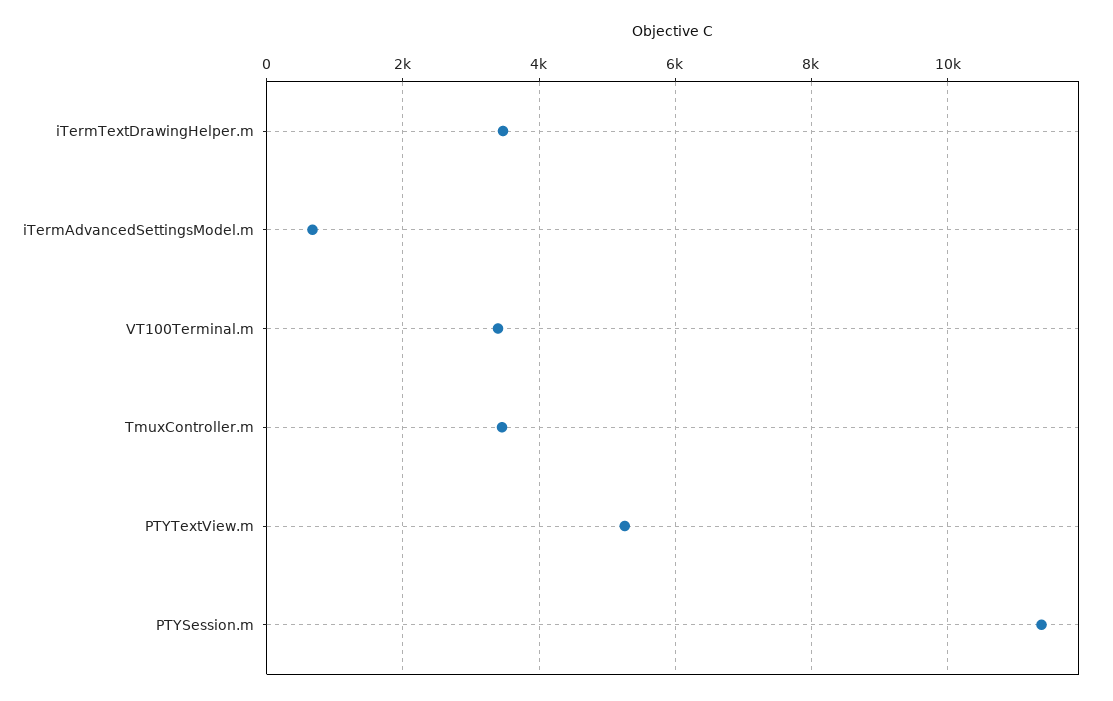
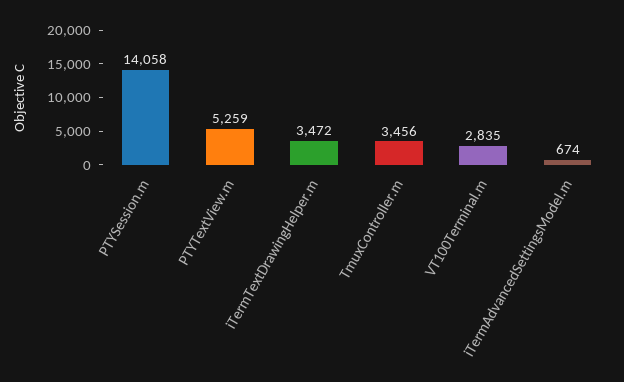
  {
    "iTermTextDrawingHelper.m": 3472,
    "iTermAdvancedSettingsModel.m": 674,
-   "VT100Terminal.m": 3400,
+   "VT100Terminal.m": 2835,
    "TmuxController.m": 3456,
    "PTYTextView.m": 5259,
-   "PTYSession.m": 11400
+   "PTYSession.m": 14058
  }

